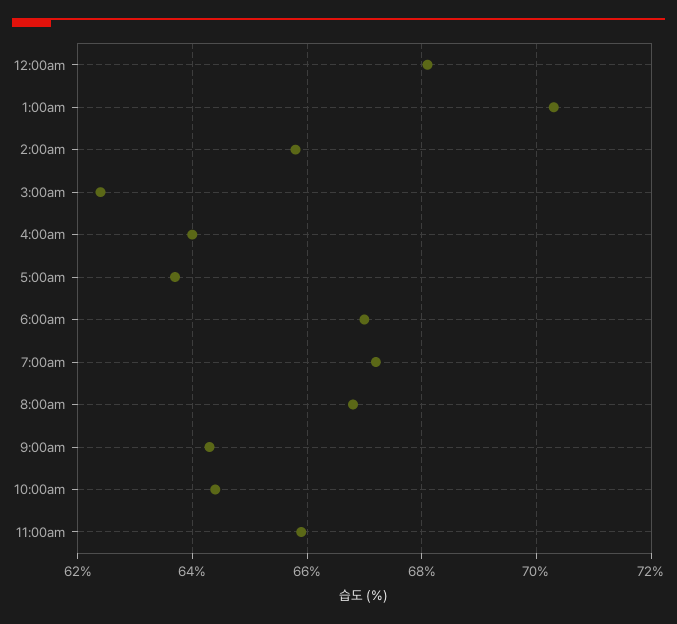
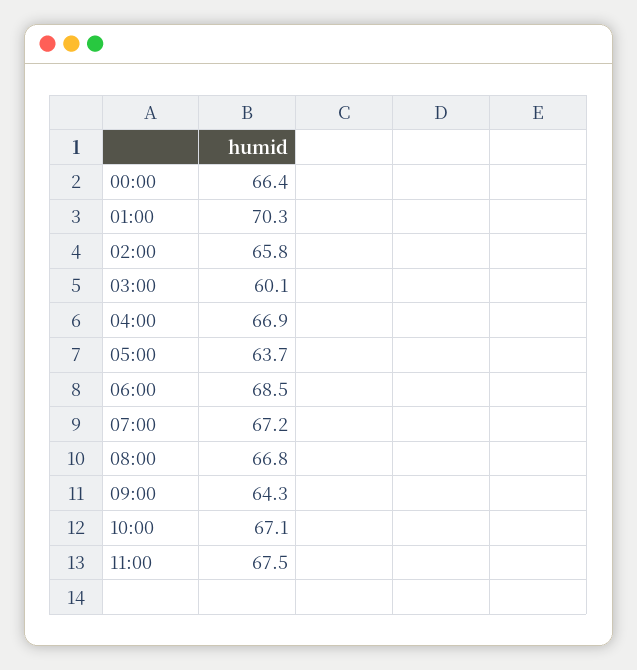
  {
-   "12:00am": 68,
+   "12:00am": 66.4,
    "1:00am": 70.3,
    "2:00am": 65.8,
-   "3:00am": 62.5,
+   "3:00am": 60.1,
-   "4:00am": 64,
+   "4:00am": 66.9,
    "5:00am": 63.7,
-   "6:00am": 67,
+   "6:00am": 68.5,
    "7:00am": 67.2,
    "8:00am": 66.8,
    "9:00am": 64.3,
-   "10:00am": 64.5,
+   "10:00am": 67.1,
-   "11:00am": 66
+   "11:00am": 67.5
  }

